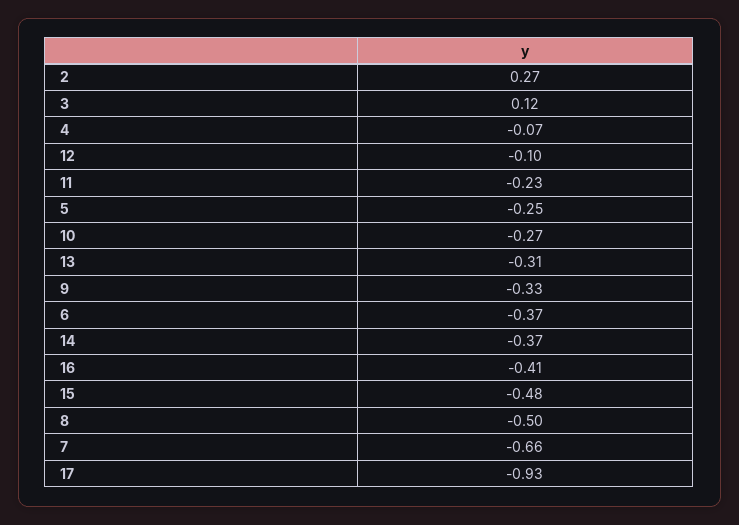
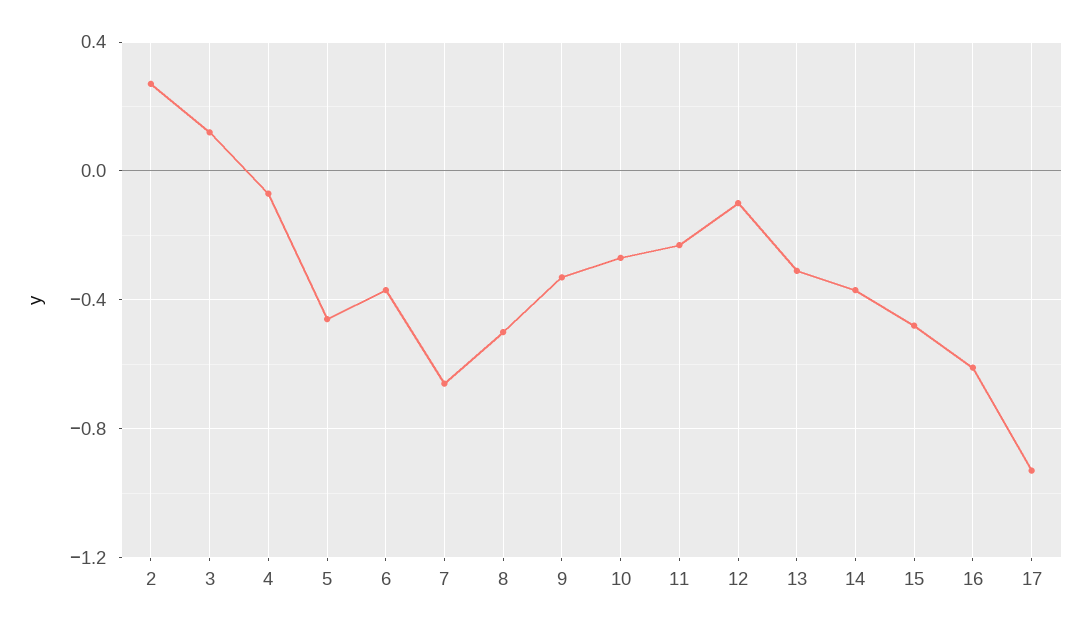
  {
    "2": 0.27,
    "3": 0.12,
    "4": -0.07,
    "12": -0.1,
    "11": -0.23,
-   "5": -0.25,
+   "5": -0.45,
    "10": -0.27,
    "13": -0.31,
    "9": -0.33,
    "6": -0.37,
    "14": -0.37,
-   "16": -0.41,
+   "16": -0.6,
    "15": -0.48,
    "8": -0.5,
    "7": -0.66,
    "17": -0.93
  }

